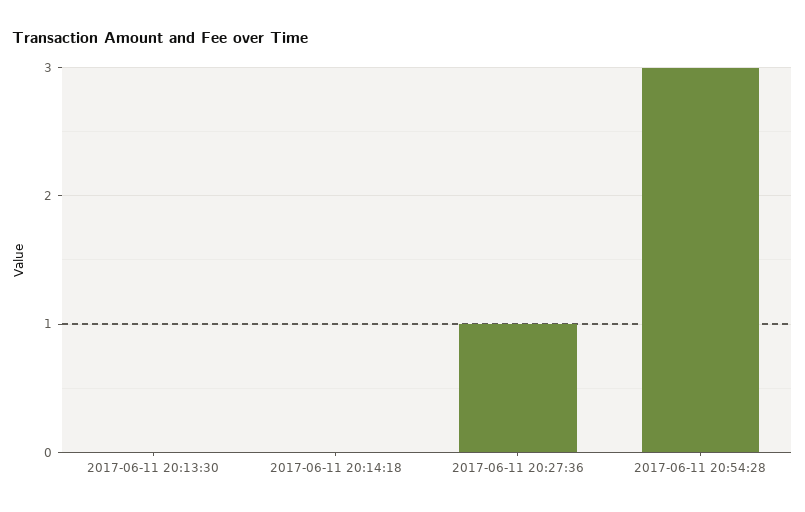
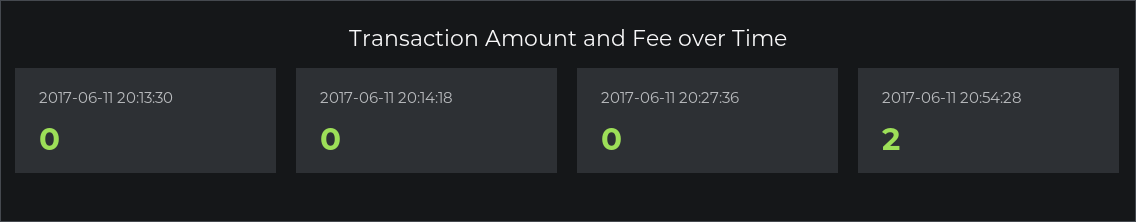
  {
    "2017-06-11 20:13:30": 0,
    "2017-06-11 20:14:18": 0,
-   "2017-06-11 20:27:36": 1,
+   "2017-06-11 20:27:36": 0,
-   "2017-06-11 20:54:28": 3
+   "2017-06-11 20:54:28": 2
  }

